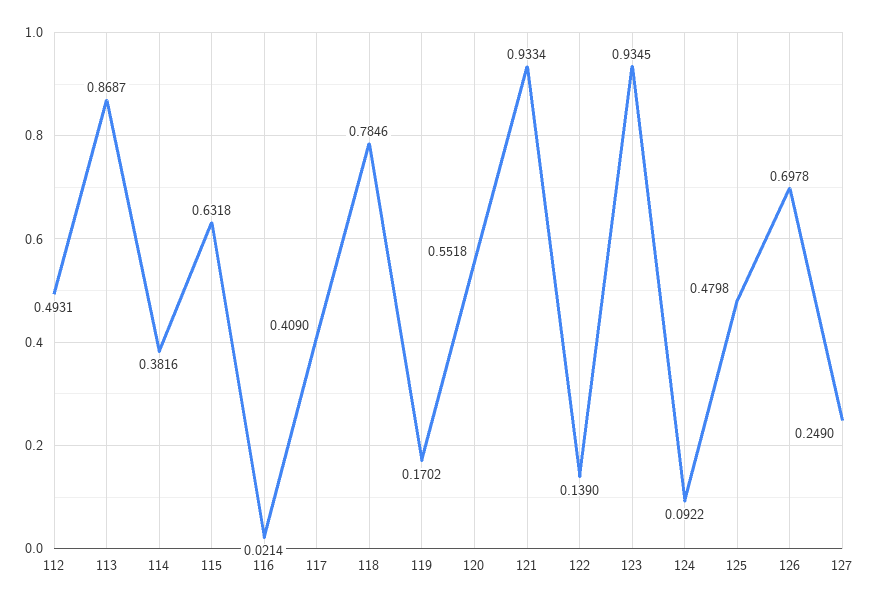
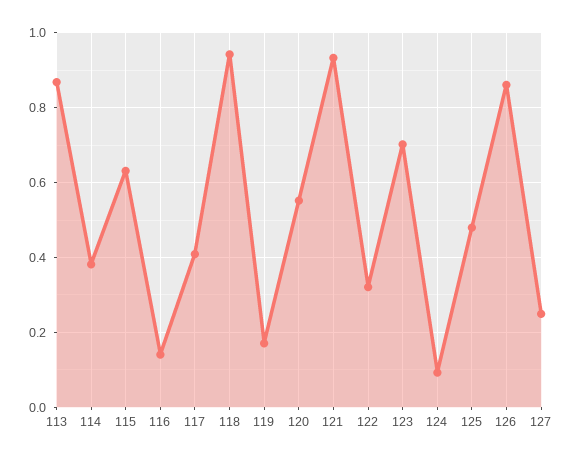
  {
-   "112": 0.4931,
    "113": 0.8687,
    "114": 0.3816,
    "115": 0.6318,
-   "116": 0.0214,
+   "116": 0.14,
    "117": 0.409,
-   "118": 0.7846,
+   "118": 0.94,
    "119": 0.1702,
    "120": 0.5518,
    "121": 0.9334,
-   "122": 0.139,
+   "122": 0.32,
-   "123": 0.9345,
+   "123": 0.7,
    "124": 0.0922,
    "125": 0.4798,
-   "126": 0.6978,
+   "126": 0.86,
    "127": 0.249
  }

